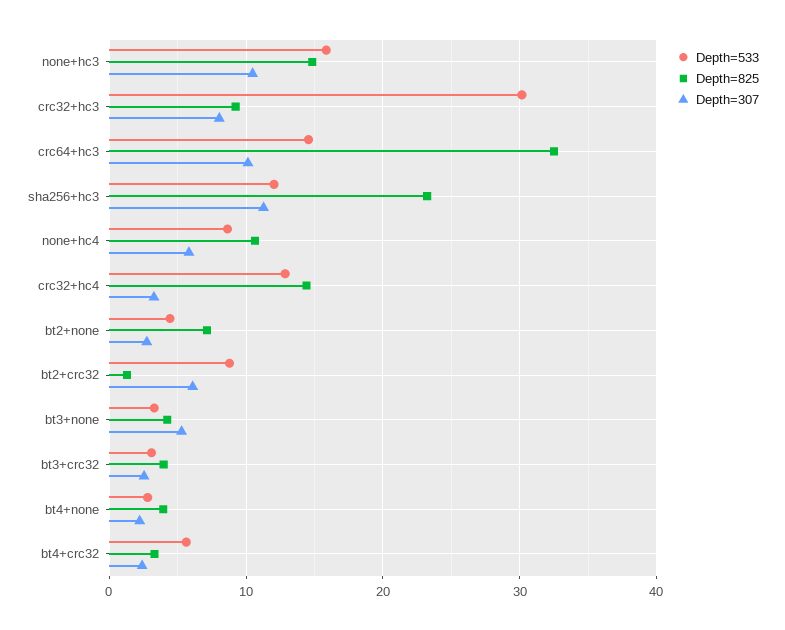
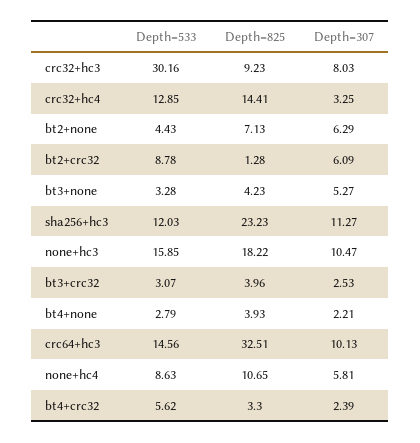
  {
    "Depth=533": {
      "none+hc3": 15.85,
      "crc32+hc3": 30.16,
      "crc64+hc3": 14.56,
      "sha256+hc3": 12.03,
      "none+hc4": 8.63,
      "crc32+hc4": 12.85,
      "bt2+none": 4.43,
      "bt2+crc32": 8.78,
      "bt3+none": 3.28,
      "bt3+crc32": 3.07,
      "bt4+none": 2.79,
      "bt4+crc32": 5.62
    },
    "Depth=825": {
-     "none+hc3": 15,
+     "none+hc3": 18.22,
      "crc32+hc3": 9.23,
      "crc64+hc3": 32.51,
      "sha256+hc3": 23.23,
      "none+hc4": 10.65,
      "crc32+hc4": 14.41,
      "bt2+none": 7.13,
      "bt2+crc32": 1.28,
      "bt3+none": 4.23,
      "bt3+crc32": 3.96,
      "bt4+none": 3.93,
      "bt4+crc32": 3.3
    },
    "Depth=307": {
      "none+hc3": 10.47,
      "crc32+hc3": 8.03,
      "crc64+hc3": 10.13,
      "sha256+hc3": 11.27,
      "none+hc4": 5.81,
      "crc32+hc4": 3.25,
-     "bt2+none": 3,
+     "bt2+none": 6.29,
      "bt2+crc32": 6.09,
      "bt3+none": 5.27,
      "bt3+crc32": 2.53,
      "bt4+none": 2.21,
      "bt4+crc32": 2.39
    }
  }

